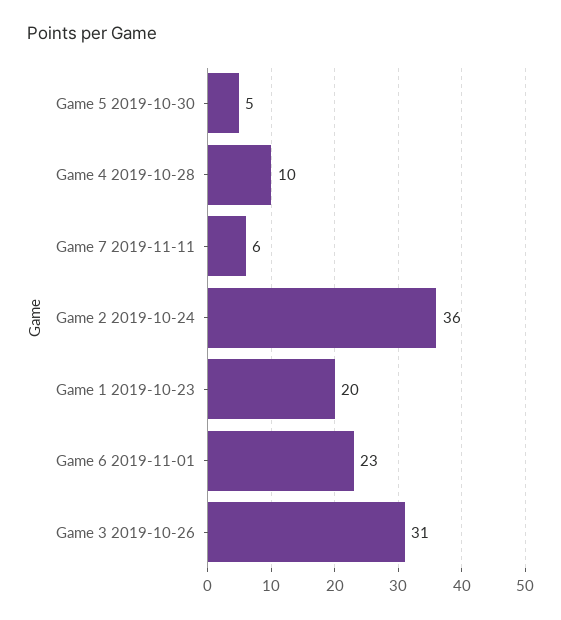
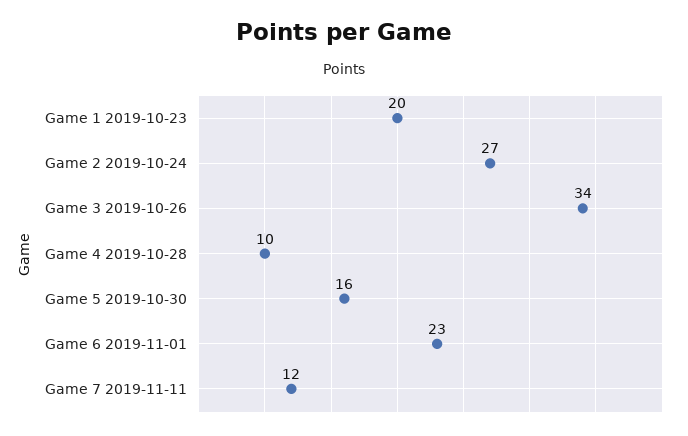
  {
-   "Game 5 2019-10-30": 5,
+   "Game 5 2019-10-30": 16,
    "Game 4 2019-10-28": 10,
-   "Game 7 2019-11-11": 6,
+   "Game 7 2019-11-11": 12,
-   "Game 2 2019-10-24": 36,
+   "Game 2 2019-10-24": 27,
    "Game 1 2019-10-23": 20,
    "Game 6 2019-11-01": 23,
-   "Game 3 2019-10-26": 31
+   "Game 3 2019-10-26": 34
  }

